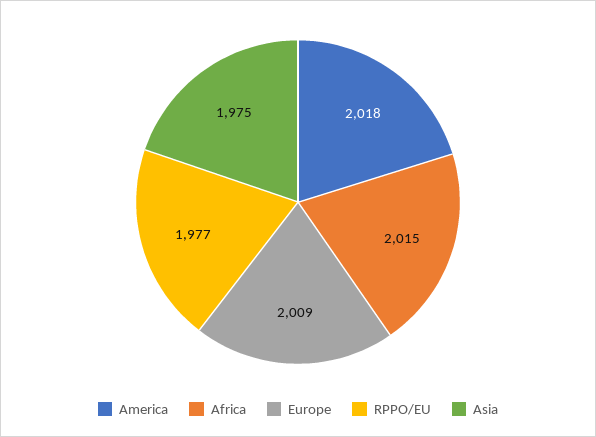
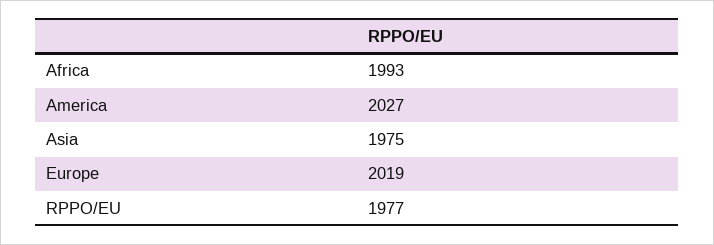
  {
-   "America": 2018,
+   "America": 2027,
-   "Africa": 2015,
+   "Africa": 1993,
-   "Europe": 2009,
+   "Europe": 2019,
    "RPPO/EU": 1977,
    "Asia": 1975
  }

